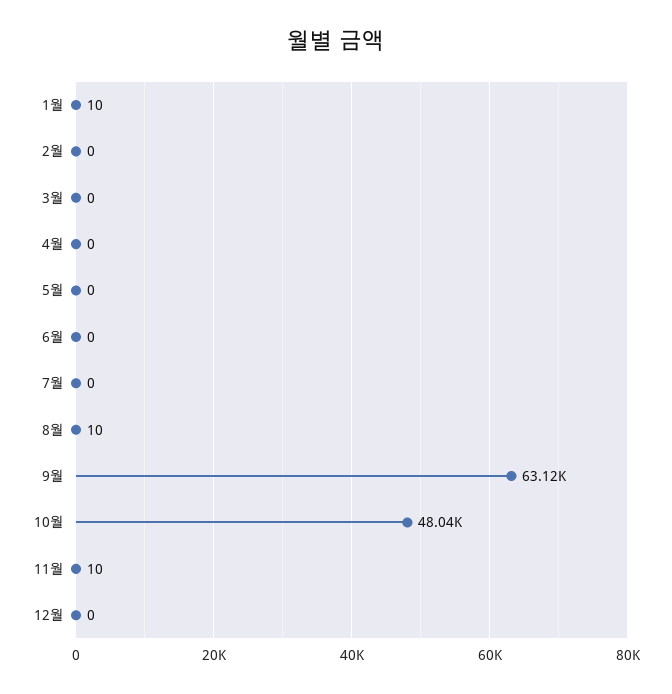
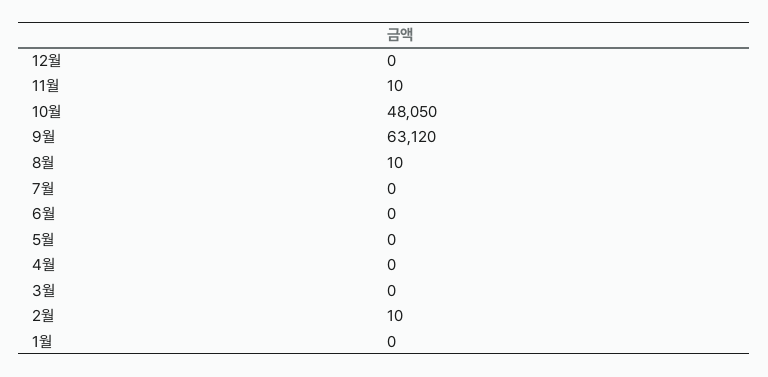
  {
-   "1월": 10,
+   "1월": 0,
-   "2월": 0,
+   "2월": 10,
    "3월": 0,
    "4월": 0,
    "5월": 0,
    "6월": 0,
    "7월": 0,
    "8월": 10,
    "9월": 63120,
-   "10월": 48040,
+   "10월": 48050,
    "11월": 10,
    "12월": 0
  }

